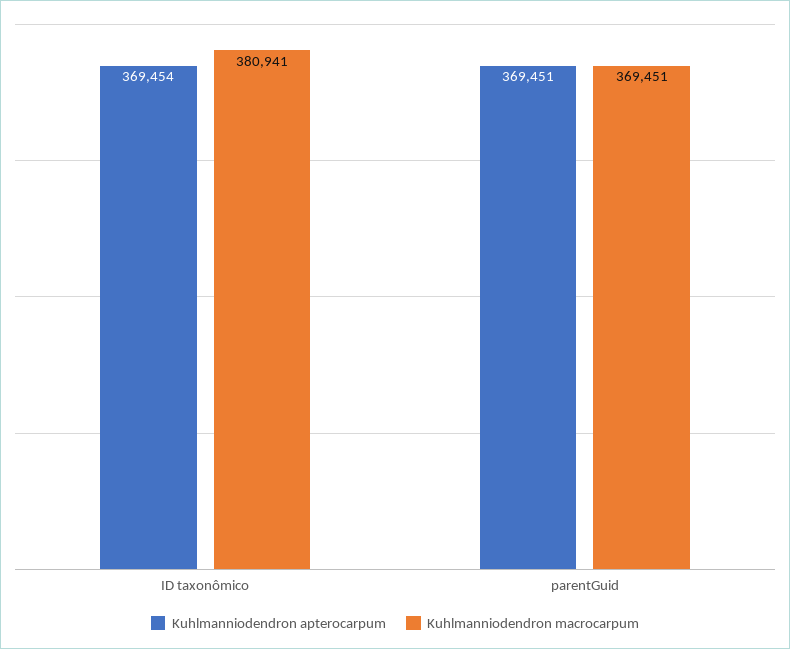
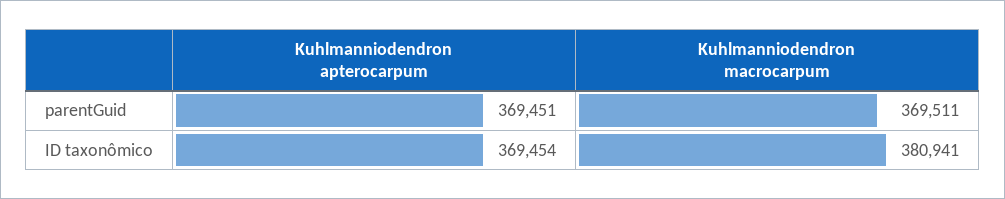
  {
    "Kuhlmanniodendron apterocarpum": {
      "ID taxonômico": 369454,
      "parentGuid": 369451
    },
    "Kuhlmanniodendron macrocarpum": {
      "ID taxonômico": 380941,
-     "parentGuid": 369451
+     "parentGuid": 369511
    }
  }

